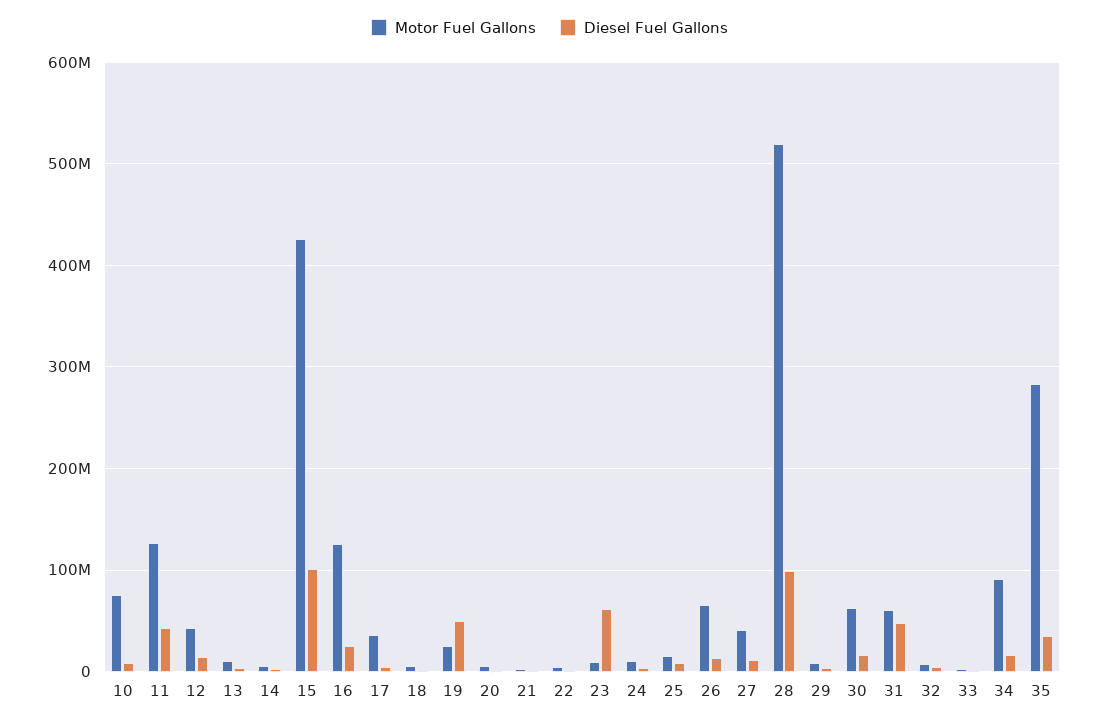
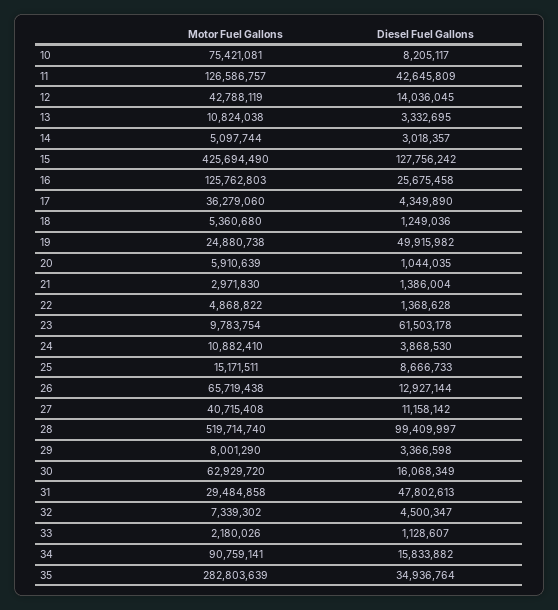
  {
    "Motor Fuel Gallons": {
      "10": 75421081,
      "11": 126586757,
      "12": 42788119,
      "13": 10824038,
      "14": 5097744,
      "15": 425694490,
      "16": 125762803,
      "17": 36279060,
      "18": 5360680,
      "19": 24880738,
      "20": 5910639,
      "21": 2971830,
      "22": 4868822,
      "23": 9783754,
      "24": 10882410,
      "25": 15171511,
      "26": 65719438,
      "27": 40715408,
      "28": 519714740,
      "29": 8001290,
      "30": 62929720,
-     "31": 60000000,
+     "31": 29484858,
      "32": 7339302,
      "33": 2180026,
      "34": 90759141,
      "35": 282803639
    },
    "Diesel Fuel Gallons": {
      "10": 8205117,
      "11": 42645809,
      "12": 14036045,
      "13": 3332695,
      "14": 3018357,
-     "15": 100000000,
+     "15": 127756242,
      "16": 25675458,
      "17": 4349890,
      "18": 1249036,
      "19": 49915982,
      "20": 1044035,
      "21": 1386004,
      "22": 1368628,
      "23": 61503178,
      "24": 3868530,
      "25": 8666733,
      "26": 12927144,
      "27": 11158142,
      "28": 99409997,
      "29": 3366598,
      "30": 16068349,
      "31": 47802613,
      "32": 4500347,
      "33": 1128607,
      "34": 15833882,
      "35": 34936764
    }
  }

